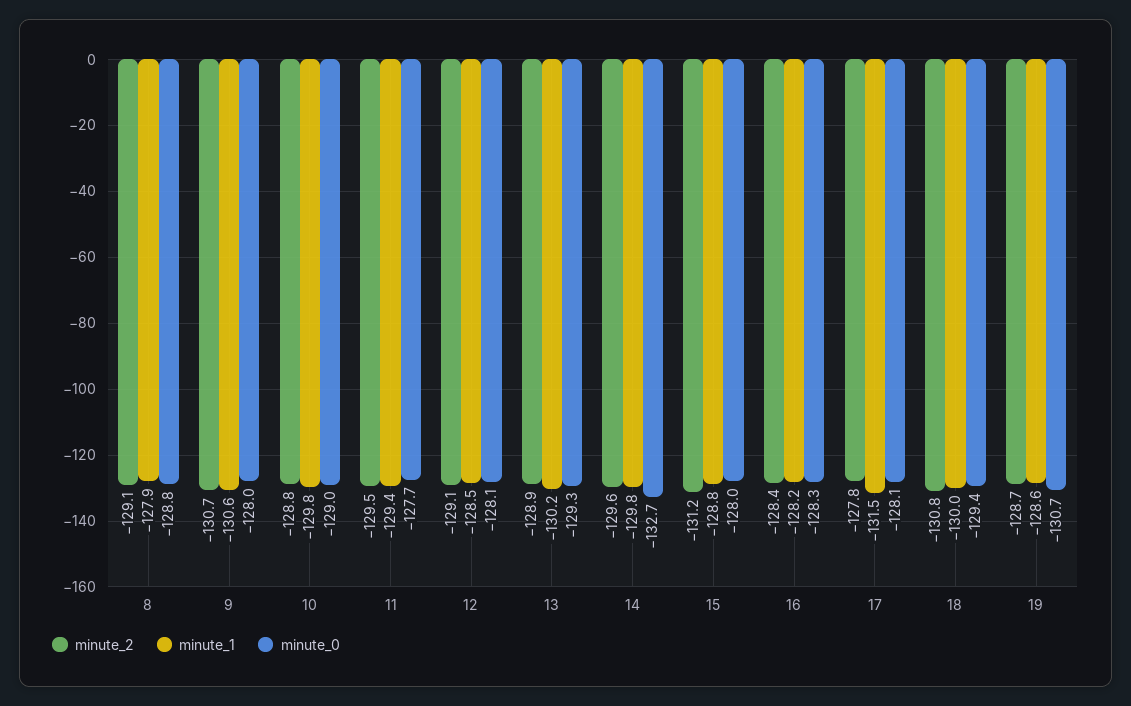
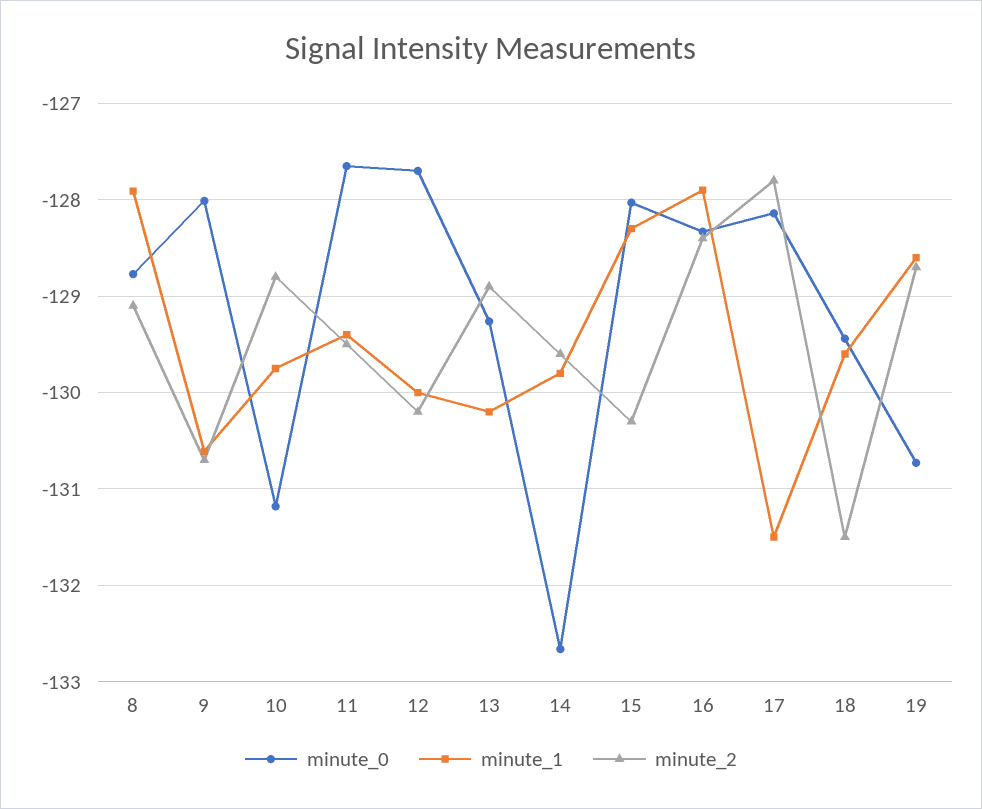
  {
    "minute_2": {
      "8": -129.1,
      "9": -130.7,
      "10": -128.8,
      "11": -129.5,
-     "12": -129.1,
+     "12": -130.2,
      "13": -128.9,
      "14": -129.6,
-     "15": -131.2,
+     "15": -130.3,
      "16": -128.4,
      "17": -127.8,
-     "18": -130.8,
+     "18": -131.5,
      "19": -128.7
    },
    "minute_1": {
      "8": -127.9,
      "9": -130.6,
      "10": -129.8,
      "11": -129.4,
-     "12": -128.5,
+     "12": -130,
      "13": -130.2,
      "14": -129.8,
-     "15": -128.8,
+     "15": -128.3,
-     "16": -128.2,
+     "16": -127.9,
      "17": -131.5,
-     "18": -130,
+     "18": -129.6,
      "19": -128.6
    },
    "minute_0": {
      "8": -128.8,
      "9": -128,
-     "10": -129,
+     "10": -131.2,
      "11": -127.7,
-     "12": -128.1,
+     "12": -127.7,
      "13": -129.3,
      "14": -132.7,
      "15": -128,
      "16": -128.3,
      "17": -128.1,
      "18": -129.4,
      "19": -130.7
    }
  }

